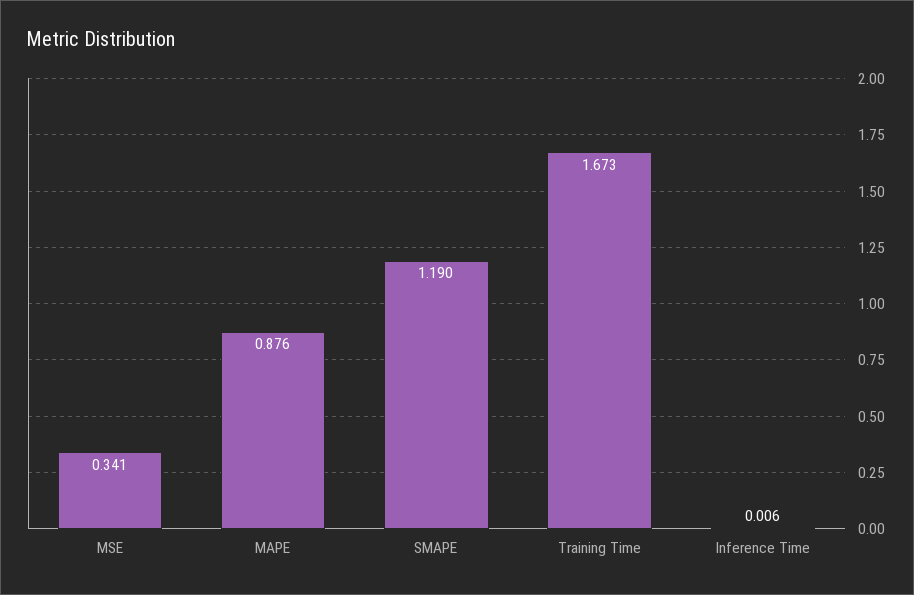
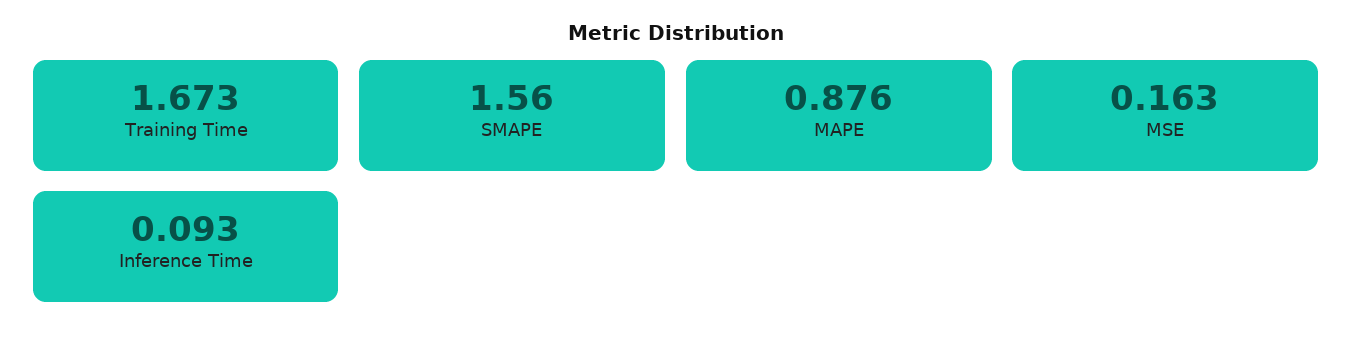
  {
-   "MSE": 0.341,
+   "MSE": 0.163,
    "MAPE": 0.876,
-   "SMAPE": 1.19,
+   "SMAPE": 1.56,
    "Training Time": 1.673,
-   "Inference Time": 0.006
+   "Inference Time": 0.093
  }

